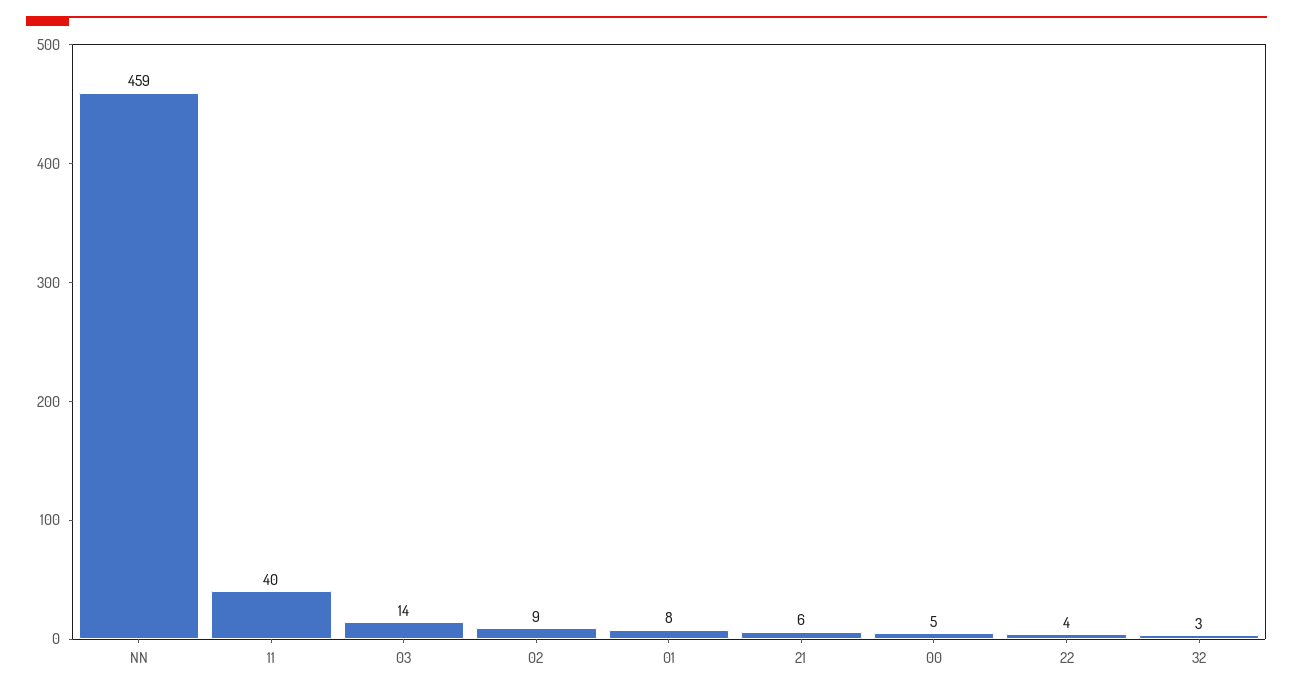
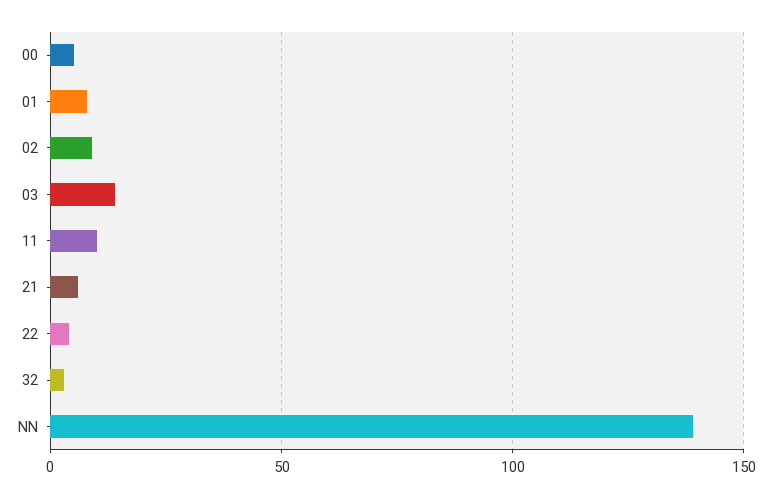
  {
-   "NN": 459,
+   "NN": 140,
-   "11": 40,
+   "11": 10,
    "03": 14,
    "02": 9,
    "01": 8,
    "21": 6,
    "00": 5,
    "22": 4,
    "32": 3
  }

